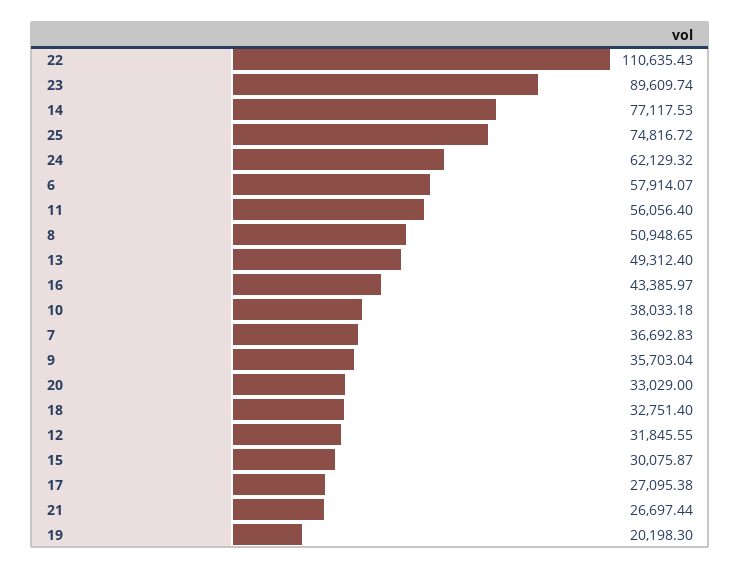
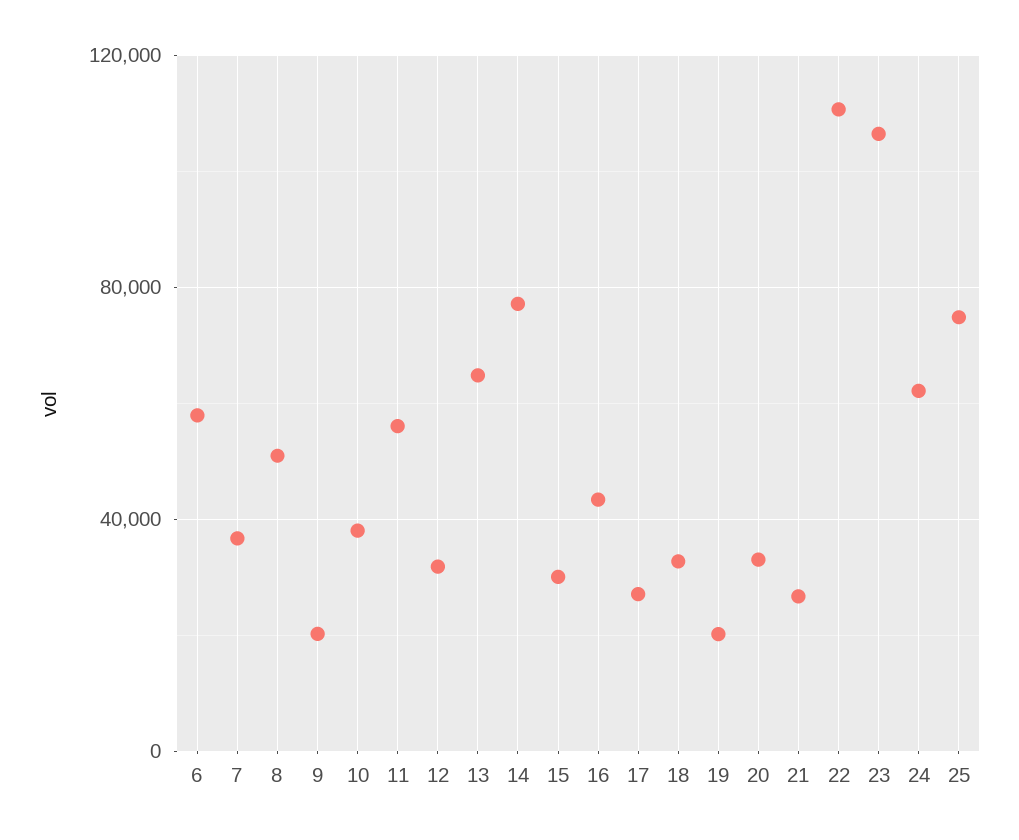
  {
    "22": 110635.43,
-   "23": 89609.74,
+   "23": 105000,
    "14": 77117.53,
    "25": 74816.72,
    "24": 62129.32,
    "6": 57914.07,
    "11": 56056.4,
    "8": 50948.65,
-   "13": 49312.4,
+   "13": 65000,
    "16": 43385.97,
    "10": 38033.18,
    "7": 36692.83,
-   "9": 35703.04,
+   "9": 20000,
    "20": 33029,
    "18": 32751.4,
    "12": 31845.55,
    "15": 30075.87,
    "17": 27095.38,
    "21": 26697.44,
    "19": 20198.3
  }

